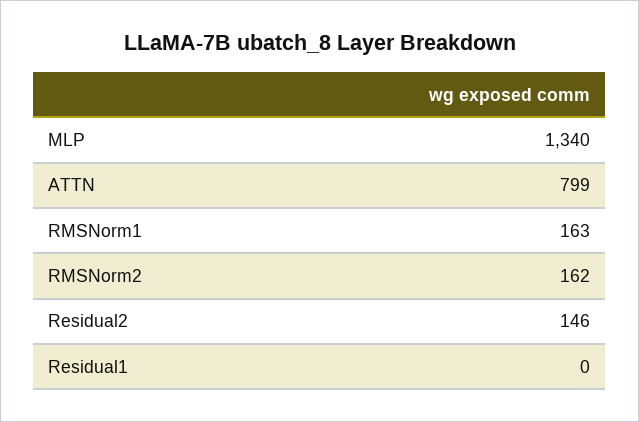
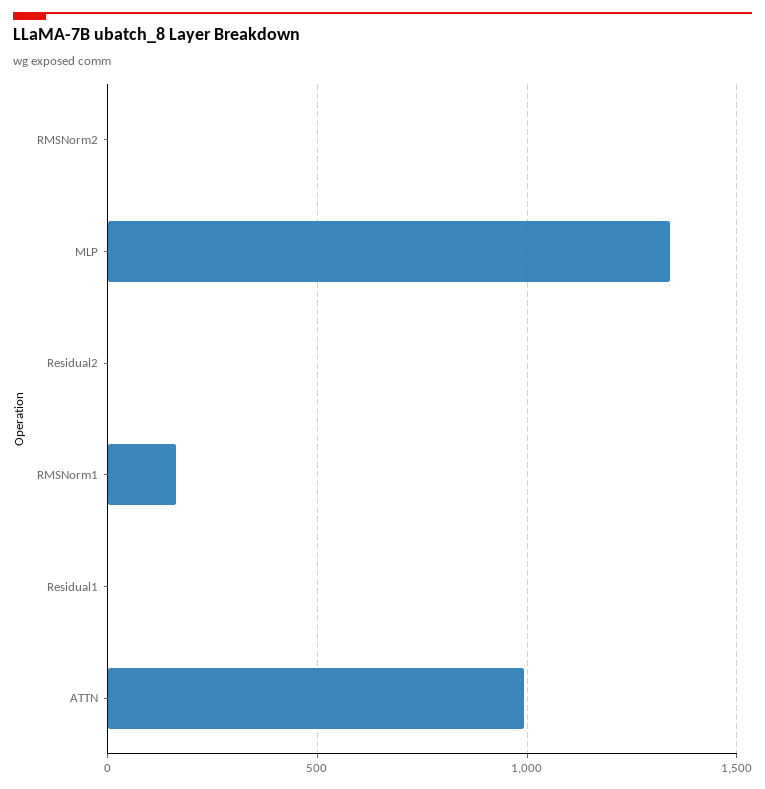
  {
    "MLP": 1340,
-   "ATTN": 799,
+   "ATTN": 1000,
    "RMSNorm1": 163,
-   "RMSNorm2": 162,
+   "RMSNorm2": 0,
-   "Residual2": 146,
+   "Residual2": 0,
    "Residual1": 0
  }

